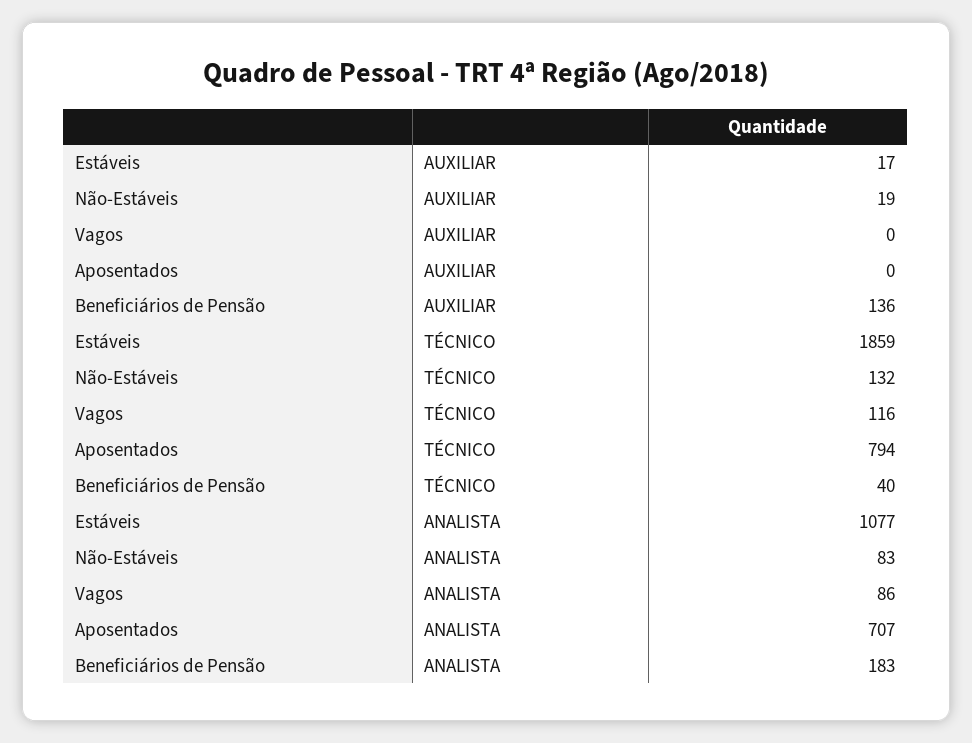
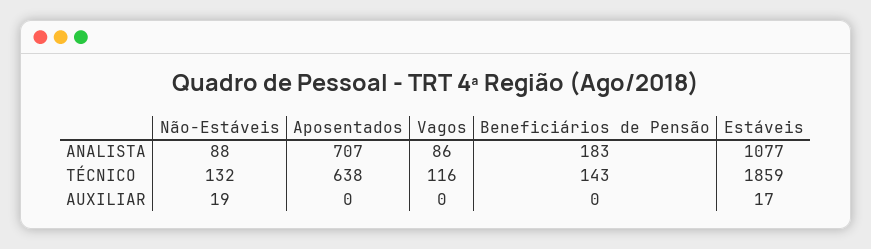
  {
    "Estáveis": {
      "AUXILIAR": 17,
      "TÉCNICO": 1859,
      "ANALISTA": 1077
    },
    "Não-Estáveis": {
      "AUXILIAR": 19,
      "TÉCNICO": 132,
-     "ANALISTA": 83
+     "ANALISTA": 88
    },
    "Vagos": {
      "AUXILIAR": 0,
      "TÉCNICO": 116,
      "ANALISTA": 86
    },
    "Aposentados": {
      "AUXILIAR": 0,
-     "TÉCNICO": 794,
+     "TÉCNICO": 638,
      "ANALISTA": 707
    },
    "Beneficiários de Pensão": {
-     "AUXILIAR": 136,
+     "AUXILIAR": 0,
-     "TÉCNICO": 40,
+     "TÉCNICO": 143,
      "ANALISTA": 183
    }
  }

